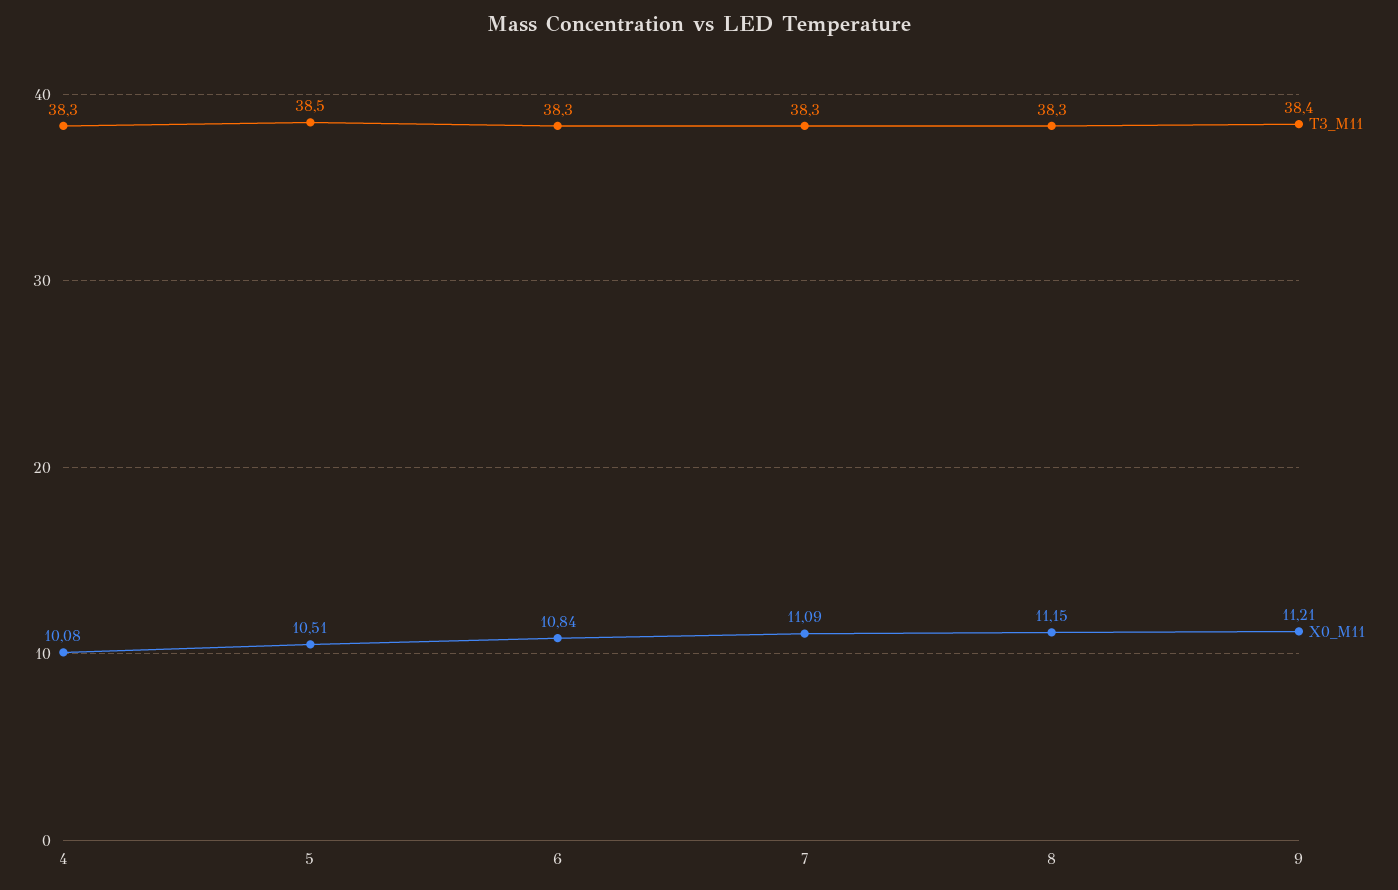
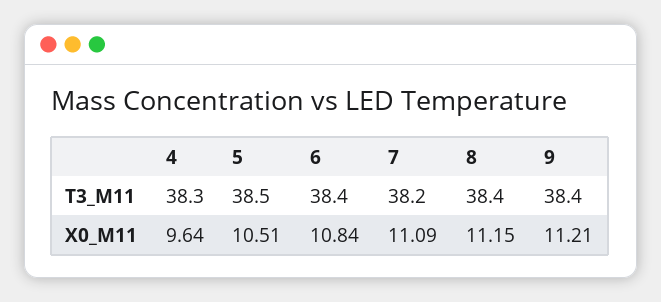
  {
    "T3_M11": {
      "4": 38.3,
      "5": 38.5,
-     "6": 38.3,
+     "6": 38.4,
-     "7": 38.3,
+     "7": 38.2,
-     "8": 38.3,
+     "8": 38.4,
      "9": 38.4
    },
    "X0_M11": {
-     "4": 10.08,
+     "4": 9.64,
      "5": 10.51,
      "6": 10.84,
      "7": 11.09,
      "8": 11.15,
      "9": 11.21
    }
  }

